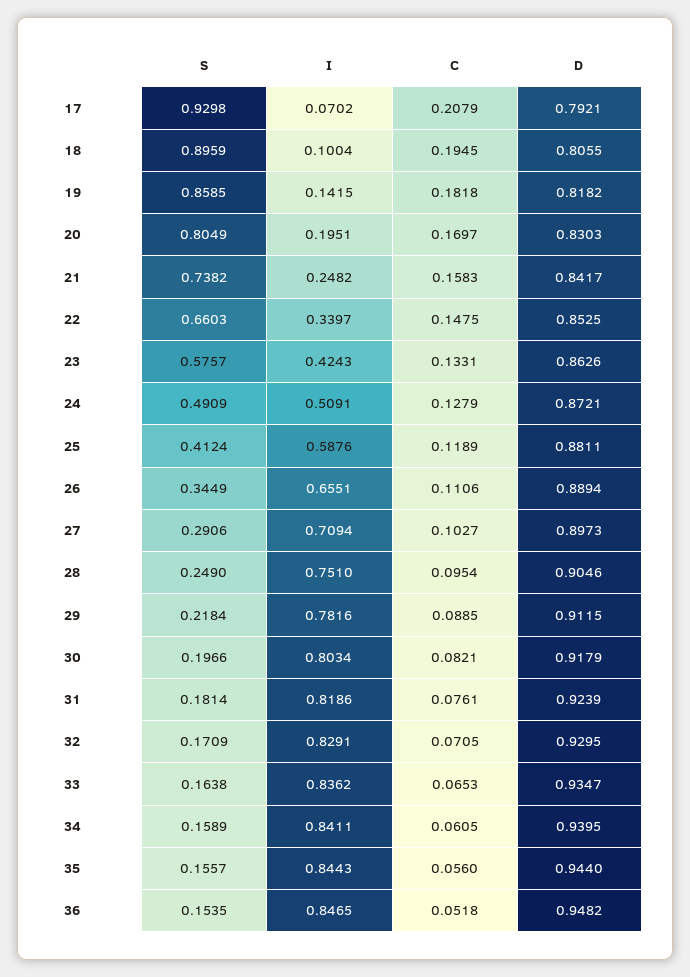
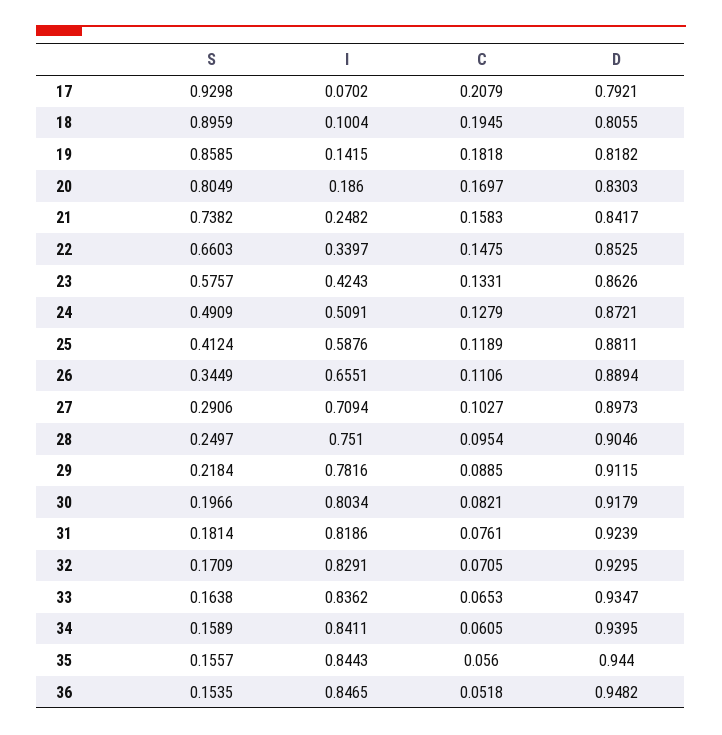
  {
    "S": {
      "17": 0.9298,
      "18": 0.8959,
      "19": 0.8585,
      "20": 0.8049,
      "21": 0.7382,
      "22": 0.6603,
      "23": 0.5757,
      "24": 0.4909,
      "25": 0.4124,
      "26": 0.3449,
      "27": 0.2906,
-     "28": 0.249,
+     "28": 0.2497,
      "29": 0.2184,
      "30": 0.1966,
      "31": 0.1814,
      "32": 0.1709,
      "33": 0.1638,
      "34": 0.1589,
      "35": 0.1557,
      "36": 0.1535
    },
    "I": {
      "17": 0.0702,
      "18": 0.1004,
      "19": 0.1415,
-     "20": 0.1951,
+     "20": 0.186,
      "21": 0.2482,
      "22": 0.3397,
      "23": 0.4243,
      "24": 0.5091,
      "25": 0.5876,
      "26": 0.6551,
      "27": 0.7094,
      "28": 0.751,
      "29": 0.7816,
      "30": 0.8034,
      "31": 0.8186,
      "32": 0.8291,
      "33": 0.8362,
      "34": 0.8411,
      "35": 0.8443,
      "36": 0.8465
    },
    "C": {
      "17": 0.2079,
      "18": 0.1945,
      "19": 0.1818,
      "20": 0.1697,
      "21": 0.1583,
      "22": 0.1475,
      "23": 0.1331,
      "24": 0.1279,
      "25": 0.1189,
      "26": 0.1106,
      "27": 0.1027,
      "28": 0.0954,
      "29": 0.0885,
      "30": 0.0821,
      "31": 0.0761,
      "32": 0.0705,
      "33": 0.0653,
      "34": 0.0605,
      "35": 0.056,
      "36": 0.0518
    },
    "D": {
      "17": 0.7921,
      "18": 0.8055,
      "19": 0.8182,
      "20": 0.8303,
      "21": 0.8417,
      "22": 0.8525,
      "23": 0.8626,
      "24": 0.8721,
      "25": 0.8811,
      "26": 0.8894,
      "27": 0.8973,
      "28": 0.9046,
      "29": 0.9115,
      "30": 0.9179,
      "31": 0.9239,
      "32": 0.9295,
      "33": 0.9347,
      "34": 0.9395,
      "35": 0.944,
      "36": 0.9482
    }
  }

